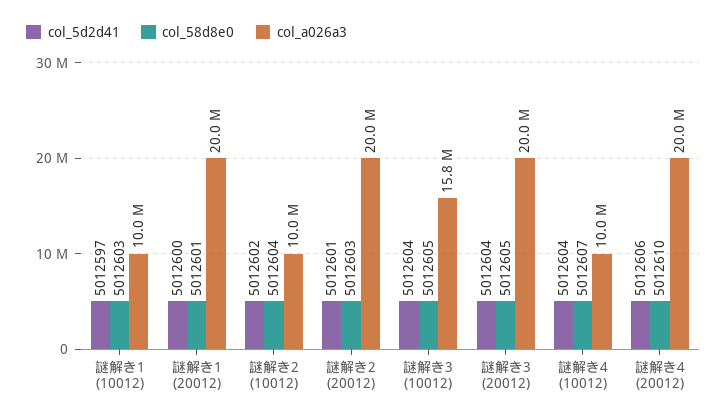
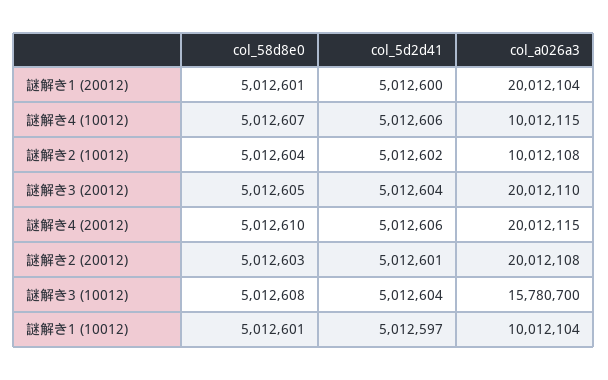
  {
    "col_5d2d41": {
      "謎解き1 (10012)": 5012597,
      "謎解き1 (20012)": 5012600,
      "謎解き2 (10012)": 5012602,
      "謎解き2 (20012)": 5012601,
      "謎解き3 (10012)": 5012604,
      "謎解き3 (20012)": 5012604,
-     "謎解き4 (10012)": 5012604,
+     "謎解き4 (10012)": 5012606,
      "謎解き4 (20012)": 5012606
    },
    "col_58d8e0": {
-     "謎解き1 (10012)": 5012603,
+     "謎解き1 (10012)": 5012601,
      "謎解き1 (20012)": 5012601,
      "謎解き2 (10012)": 5012604,
      "謎解き2 (20012)": 5012603,
-     "謎解き3 (10012)": 5012605,
+     "謎解き3 (10012)": 5012608,
      "謎解き3 (20012)": 5012605,
      "謎解き4 (10012)": 5012607,
      "謎解き4 (20012)": 5012610
    },
    "col_a026a3": {
      "謎解き1 (10012)": 10012104,
      "謎解き1 (20012)": 20012104,
      "謎解き2 (10012)": 10012108,
      "謎解き2 (20012)": 20012108,
      "謎解き3 (10012)": 15780700,
      "謎解き3 (20012)": 20012110,
      "謎解き4 (10012)": 10012115,
      "謎解き4 (20012)": 20012115
    }
  }

